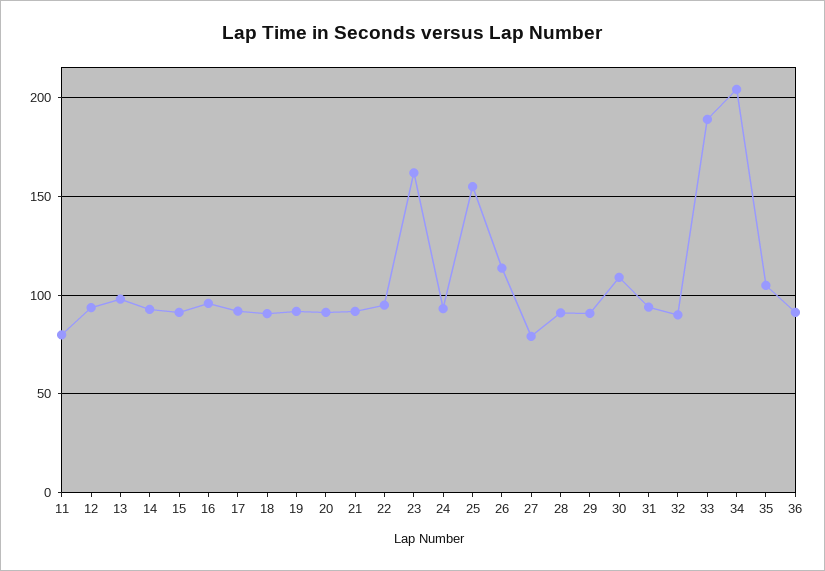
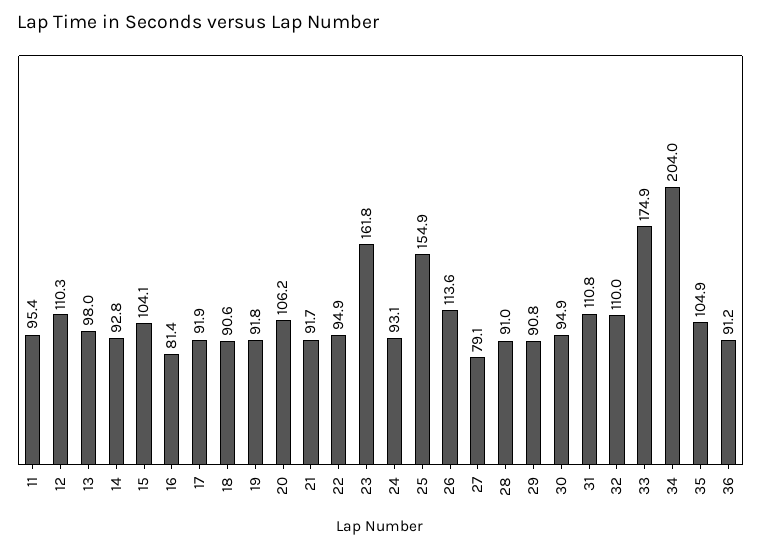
  {
-   "11": 80,
+   "11": 95.4,
-   "12": 95,
+   "12": 110.3,
    "13": 98,
    "14": 92.8,
-   "15": 90,
+   "15": 104.1,
-   "16": 95,
+   "16": 81.4,
    "17": 91.9,
    "18": 90.6,
    "19": 91.8,
-   "20": 90,
+   "20": 106.2,
    "21": 91.7,
    "22": 94.9,
    "23": 161.8,
    "24": 93.1,
    "25": 154.9,
    "26": 113.6,
    "27": 79.1,
    "28": 91,
    "29": 90.8,
-   "30": 110,
+   "30": 94.9,
-   "31": 95,
+   "31": 110.8,
-   "32": 90,
+   "32": 110,
-   "33": 190,
+   "33": 174.9,
    "34": 204,
    "35": 104.9,
    "36": 91.2
  }

